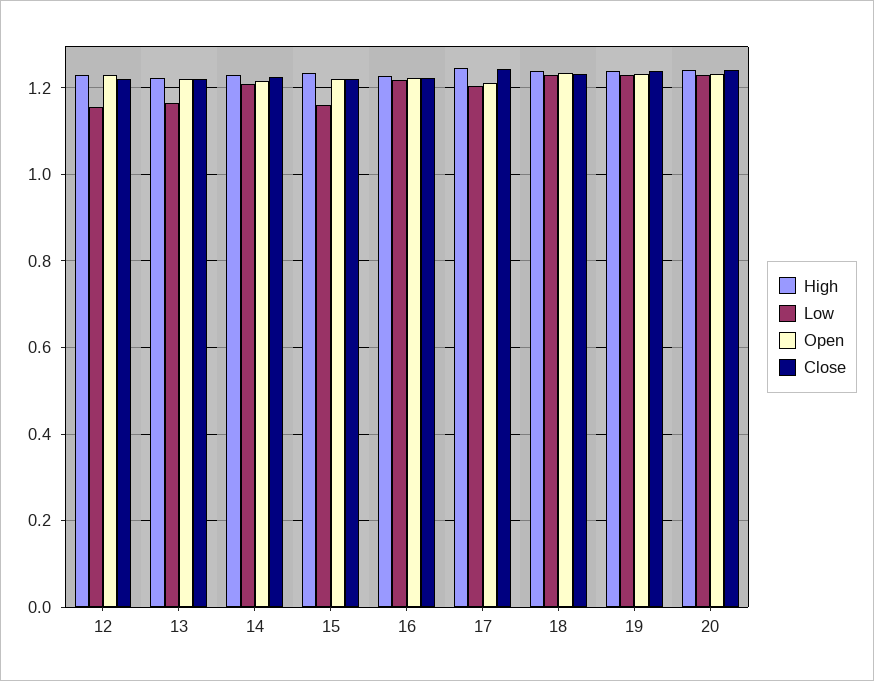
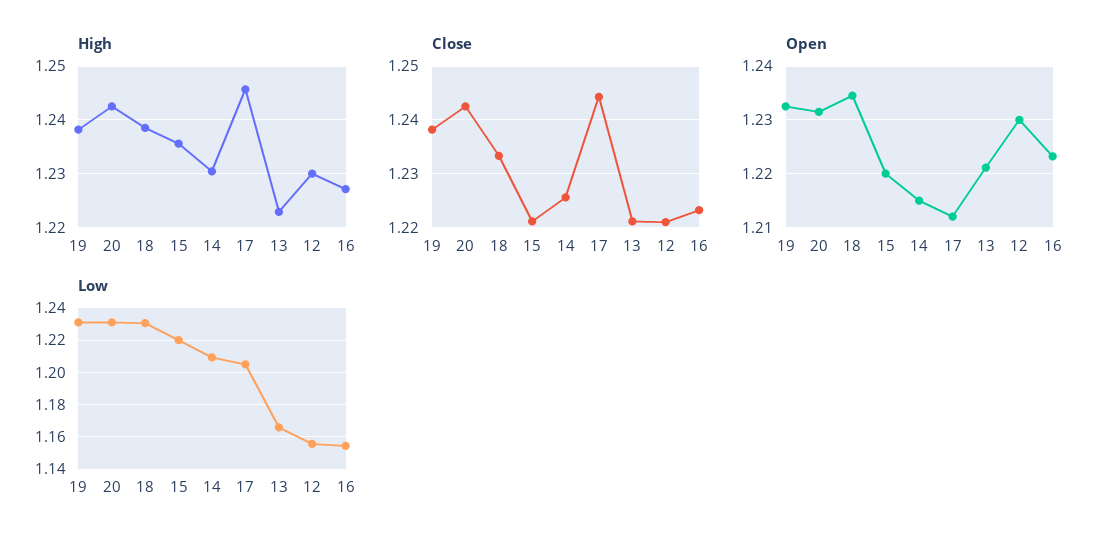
  {
    "High": {
      "12": 1.23,
      "13": 1.222,
      "14": 1.23,
      "15": 1.236,
      "16": 1.228,
      "17": 1.246,
      "18": 1.238,
      "19": 1.238,
      "20": 1.242
    },
    "Low": {
      "12": 1.155,
      "13": 1.165,
      "14": 1.21,
-     "15": 1.16,
+     "15": 1.22,
-     "16": 1.22,
+     "16": 1.155,
      "17": 1.205,
      "18": 1.23,
      "19": 1.23,
      "20": 1.23
    },
    "Open": {
      "12": 1.23,
      "13": 1.222,
      "14": 1.216,
      "15": 1.22,
      "16": 1.224,
      "17": 1.212,
      "18": 1.234,
      "19": 1.232,
      "20": 1.232
    },
    "Close": {
      "12": 1.222,
      "13": 1.222,
      "14": 1.226,
      "15": 1.222,
      "16": 1.224,
      "17": 1.244,
      "18": 1.234,
      "19": 1.238,
      "20": 1.242
    }
  }

